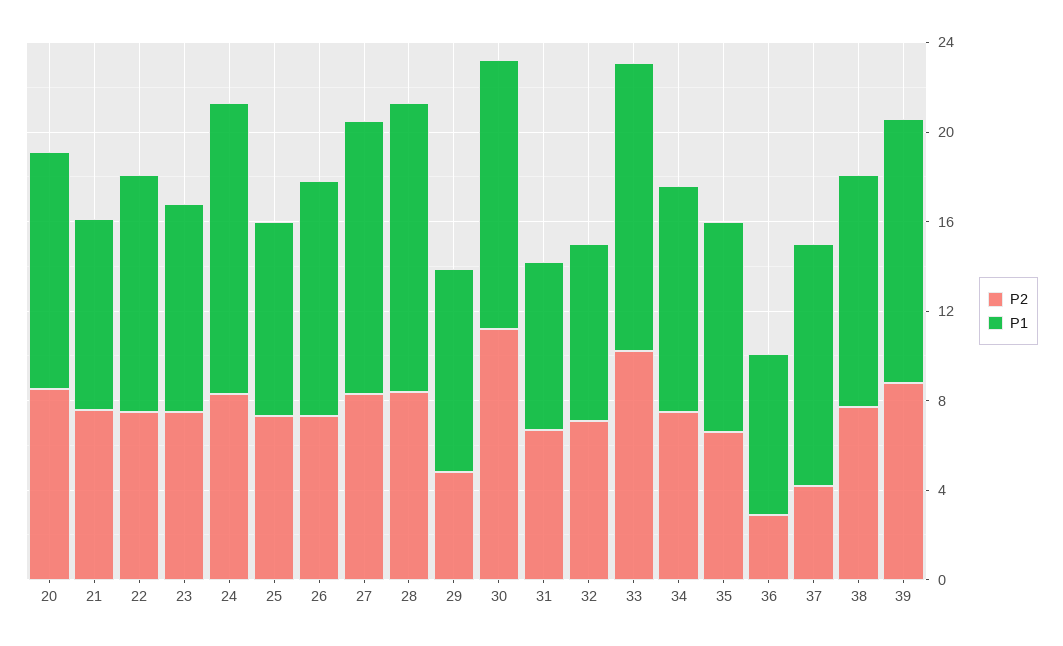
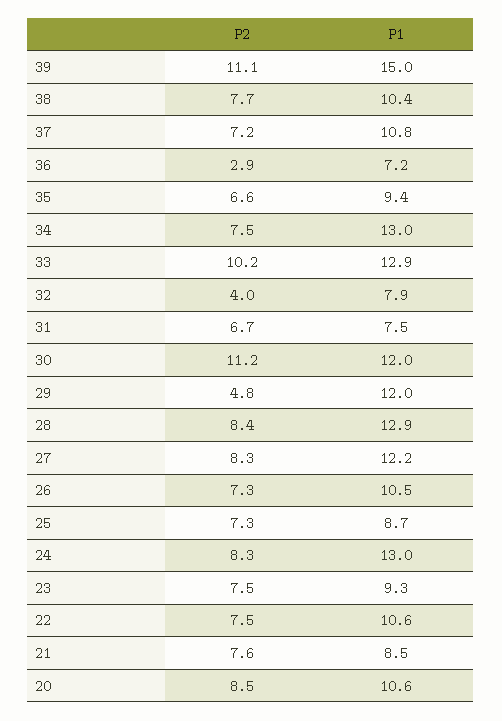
  {
    "P2": {
      "20": 8.5,
      "21": 7.6,
      "22": 7.5,
      "23": 7.5,
      "24": 8.3,
      "25": 7.3,
      "26": 7.3,
      "27": 8.3,
      "28": 8.4,
      "29": 4.8,
      "30": 11.2,
      "31": 6.7,
-     "32": 7,
+     "32": 4,
      "33": 10.2,
      "34": 7.5,
      "35": 6.6,
      "36": 2.9,
-     "37": 4,
+     "37": 7.2,
      "38": 7.7,
-     "39": 9
+     "39": 11.1
    },
    "P1": {
      "20": 10.6,
      "21": 8.5,
      "22": 10.6,
      "23": 9.3,
      "24": 13,
      "25": 8.7,
      "26": 10.5,
      "27": 12.2,
      "28": 12.9,
-     "29": 9,
+     "29": 12,
      "30": 12,
      "31": 7.5,
      "32": 7.9,
      "33": 12.9,
-     "34": 10,
+     "34": 13,
      "35": 9.4,
      "36": 7.2,
      "37": 10.8,
      "38": 10.4,
-     "39": 12
+     "39": 15
    }
  }

